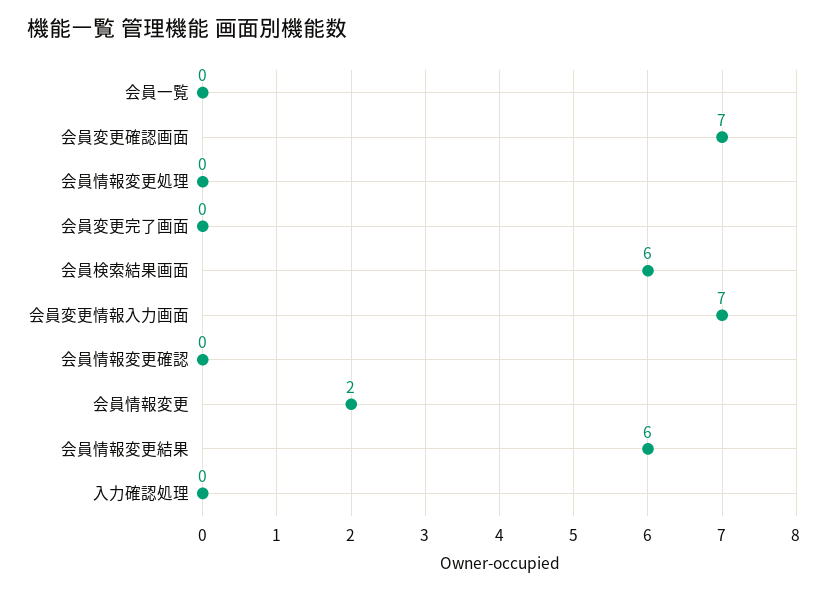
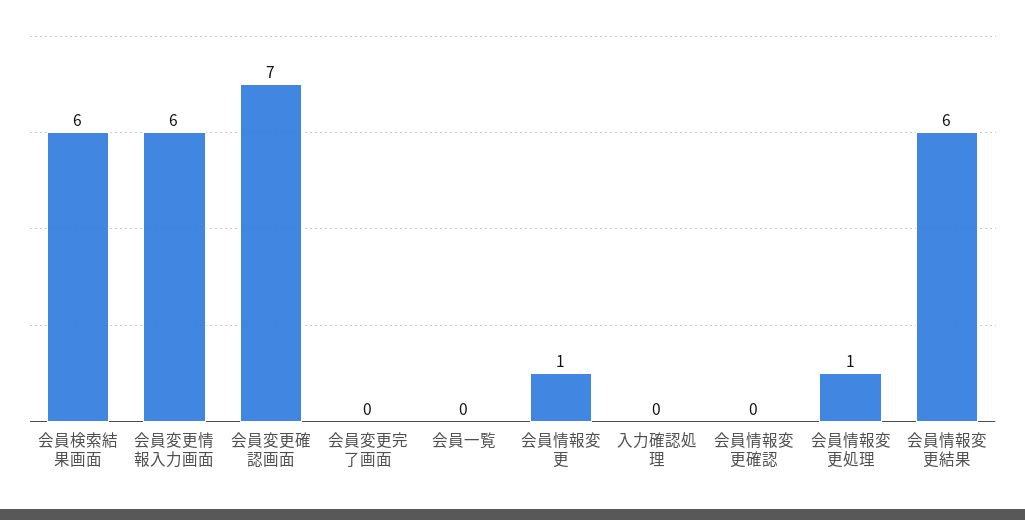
  {
    "会員一覧": 0,
    "会員変更確認画面": 7,
-   "会員情報変更処理": 0,
+   "会員情報変更処理": 1,
    "会員変更完了画面": 0,
    "会員検索結果画面": 6,
-   "会員変更情報入力画面": 7,
+   "会員変更情報入力画面": 6,
    "会員情報変更確認": 0,
-   "会員情報変更": 2,
+   "会員情報変更": 1,
    "会員情報変更結果": 6,
    "入力確認処理": 0
  }

